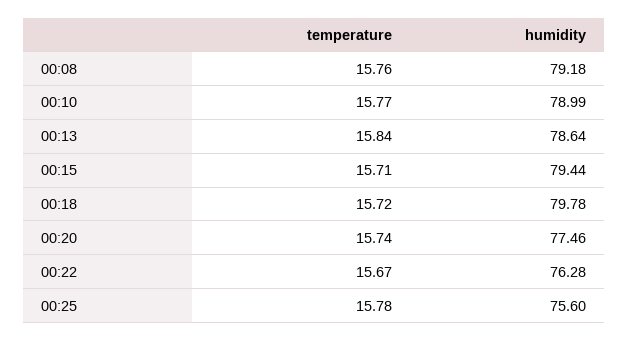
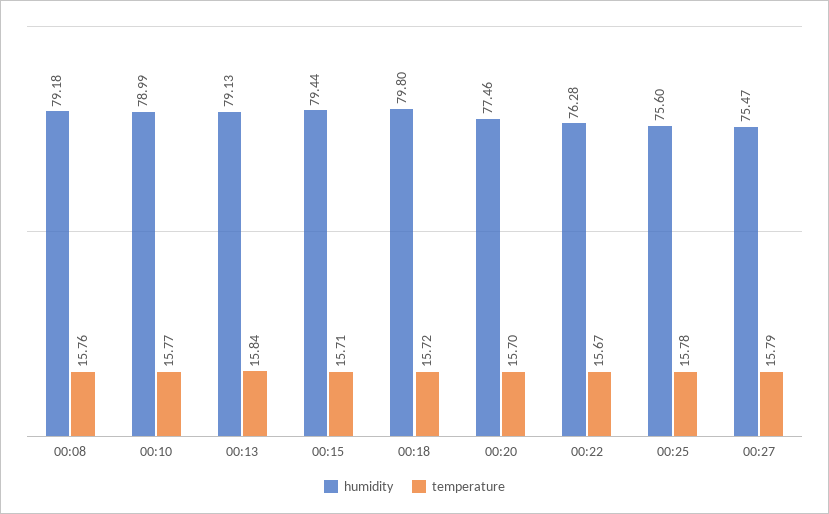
  {
    "temperature": {
      "00:08": 15.76,
      "00:10": 15.77,
      "00:13": 15.84,
      "00:15": 15.71,
      "00:18": 15.72,
-     "00:20": 15.74,
+     "00:20": 15.7,
      "00:22": 15.67,
-     "00:25": 15.78
+     "00:25": 15.78,
+     "00:27": 15.79
    },
    "humidity": {
      "00:08": 79.18,
      "00:10": 78.99,
-     "00:13": 78.64,
+     "00:13": 79.13,
      "00:15": 79.44,
-     "00:18": 79.78,
+     "00:18": 79.8,
      "00:20": 77.46,
      "00:22": 76.28,
-     "00:25": 75.6
+     "00:25": 75.6,
+     "00:27": 75.47
    }
  }

